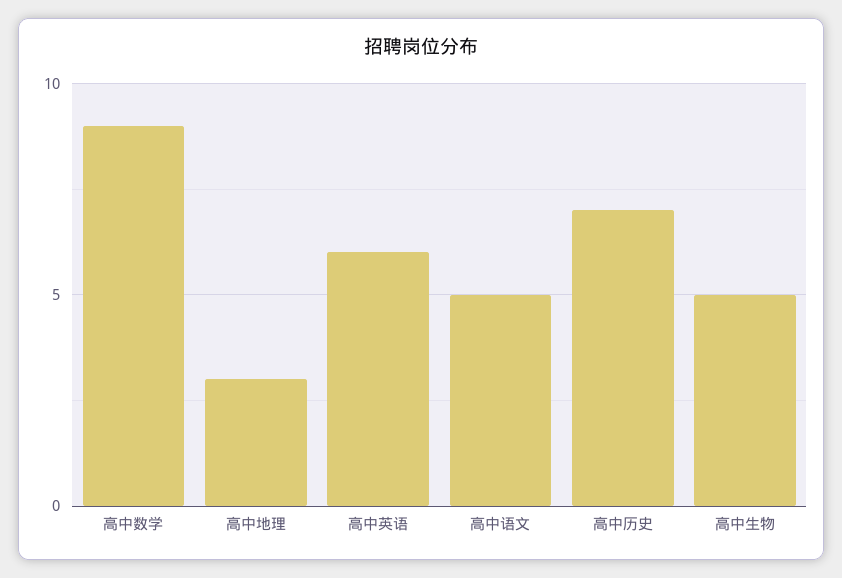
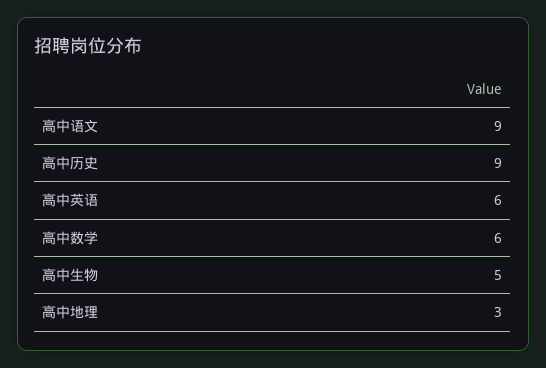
  {
-   "高中数学": 9,
+   "高中数学": 6,
    "高中地理": 3,
    "高中英语": 6,
-   "高中语文": 5,
+   "高中语文": 9,
-   "高中历史": 7,
+   "高中历史": 9,
    "高中生物": 5
  }

